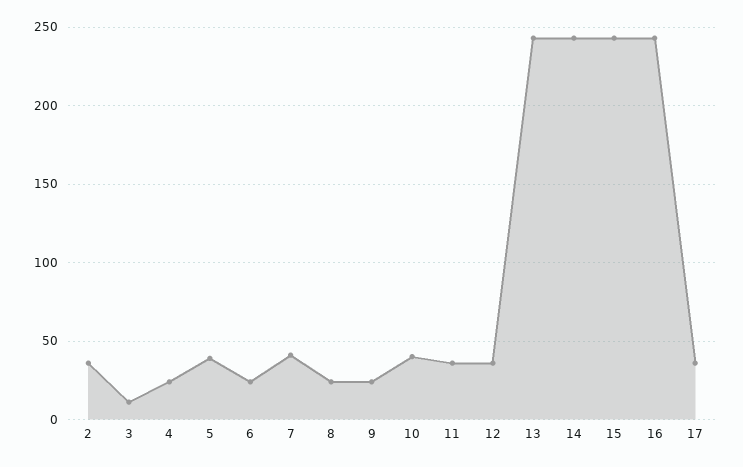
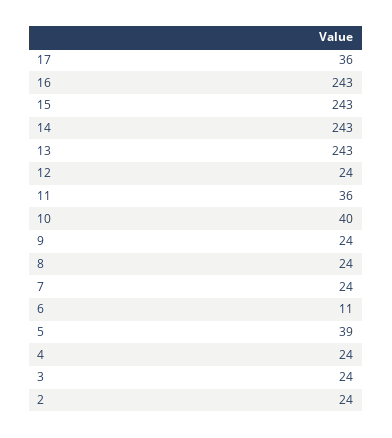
  {
-   "2": 35,
+   "2": 24,
-   "3": 10,
+   "3": 24,
    "4": 24,
    "5": 39,
-   "6": 25,
+   "6": 11,
-   "7": 40,
+   "7": 24,
    "8": 24,
    "9": 24,
    "10": 40,
    "11": 36,
-   "12": 35,
+   "12": 24,
    "13": 243,
    "14": 243,
    "15": 243,
    "16": 243,
    "17": 36
  }

